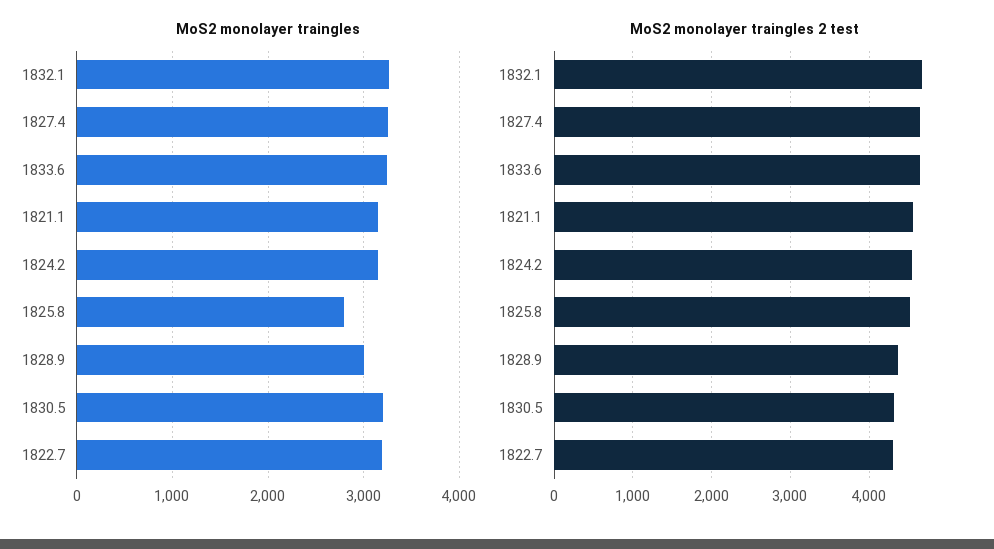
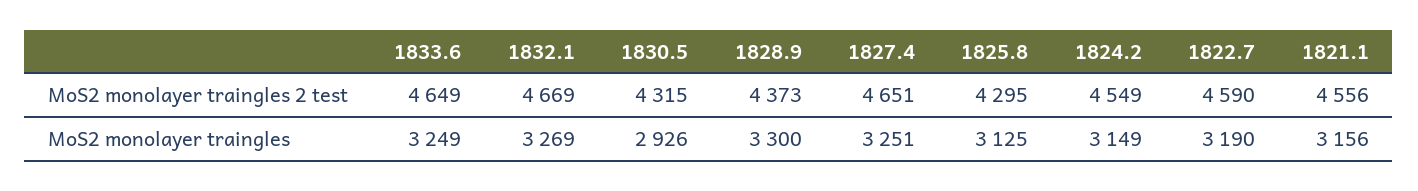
  {
    "MoS2 monolayer traingles": {
      "1832.1": 3269,
      "1827.4": 3251,
      "1833.6": 3249,
      "1821.1": 3156,
      "1824.2": 3149,
-     "1825.8": 2800,
+     "1825.8": 3125,
-     "1828.9": 3000,
+     "1828.9": 3300,
-     "1830.5": 3200,
+     "1830.5": 2926,
      "1822.7": 3190
    },
    "MoS2 monolayer traingles 2 test": {
      "1832.1": 4669,
      "1827.4": 4651,
      "1833.6": 4649,
      "1821.1": 4556,
      "1824.2": 4549,
-     "1825.8": 4500,
+     "1825.8": 4295,
      "1828.9": 4373,
      "1830.5": 4315,
-     "1822.7": 4300
+     "1822.7": 4590
    }
  }

